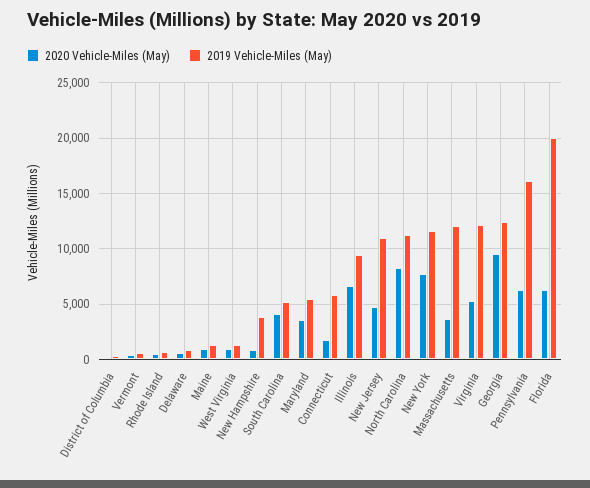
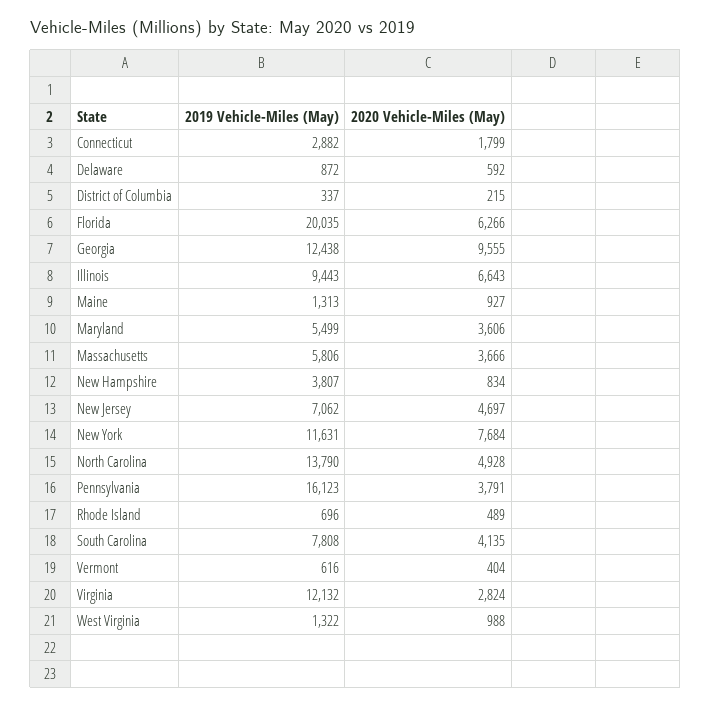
  {
    "2020 Vehicle-Miles (May)": {
      "District of Columbia": 215,
      "Vermont": 404,
      "Rhode Island": 489,
      "Delaware": 592,
      "Maine": 927,
      "West Virginia": 988,
      "New Hampshire": 834,
      "South Carolina": 4135,
      "Maryland": 3606,
      "Connecticut": 1799,
      "Illinois": 6643,
      "New Jersey": 4697,
-     "North Carolina": 8000,
+     "North Carolina": 4928,
      "New York": 7684,
      "Massachusetts": 3666,
-     "Virginia": 5000,
+     "Virginia": 2824,
      "Georgia": 9555,
-     "Pennsylvania": 6000,
+     "Pennsylvania": 3791,
      "Florida": 6266
    },
    "2019 Vehicle-Miles (May)": {
      "District of Columbia": 337,
      "Vermont": 616,
      "Rhode Island": 696,
      "Delaware": 872,
      "Maine": 1313,
      "West Virginia": 1322,
      "New Hampshire": 3807,
-     "South Carolina": 5000,
+     "South Carolina": 7808,
      "Maryland": 5499,
-     "Connecticut": 6000,
+     "Connecticut": 2882,
      "Illinois": 9443,
-     "New Jersey": 11000,
+     "New Jersey": 7062,
-     "North Carolina": 11000,
+     "North Carolina": 13790,
      "New York": 11631,
-     "Massachusetts": 12000,
+     "Massachusetts": 5806,
      "Virginia": 12132,
      "Georgia": 12438,
      "Pennsylvania": 16123,
      "Florida": 20035
    }
  }

